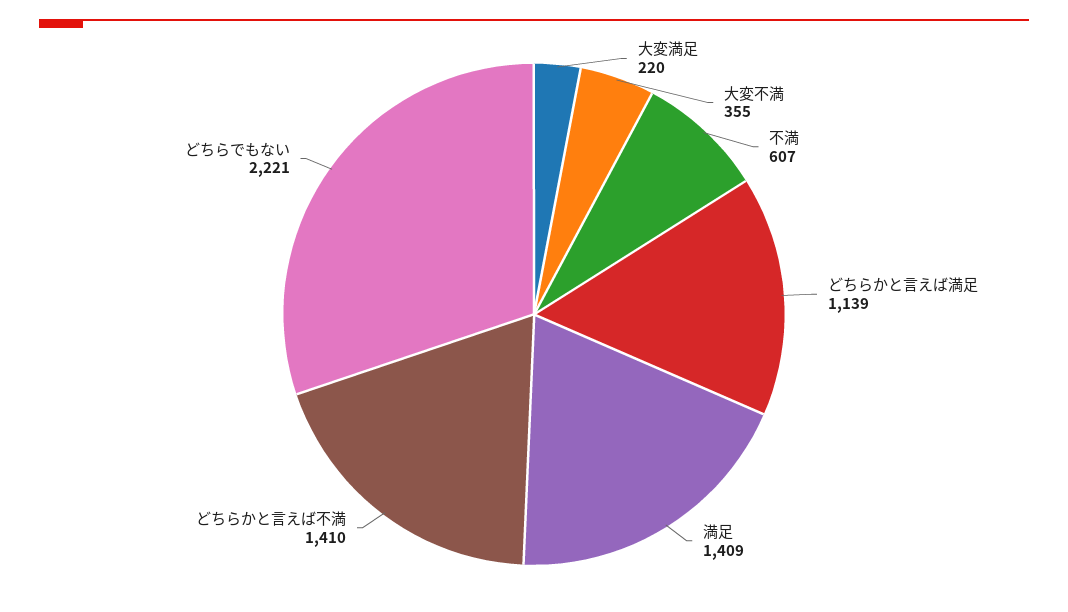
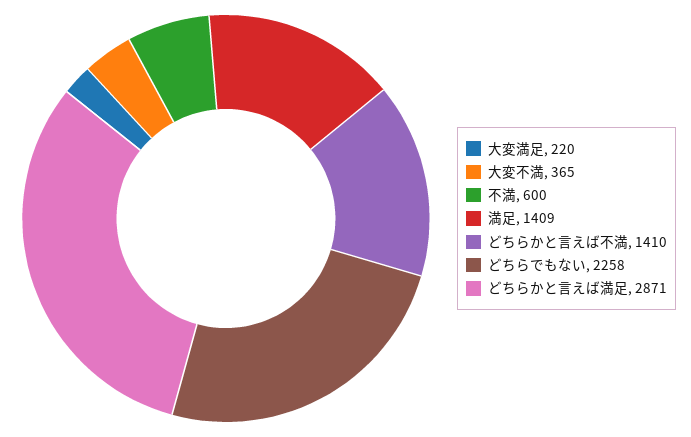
  {
    "大変満足": 220,
-   "大変不満": 355,
+   "大変不満": 365,
-   "不満": 607,
+   "不満": 600,
-   "どちらかと言えば満足": 1139,
+   "どちらかと言えば満足": 2871,
    "満足": 1409,
    "どちらかと言えば不満": 1410,
-   "どちらでもない": 2221
+   "どちらでもない": 2258
  }

